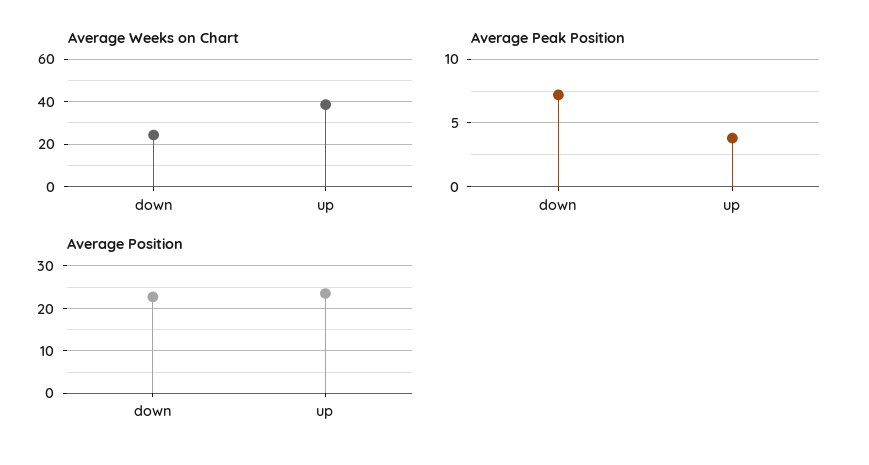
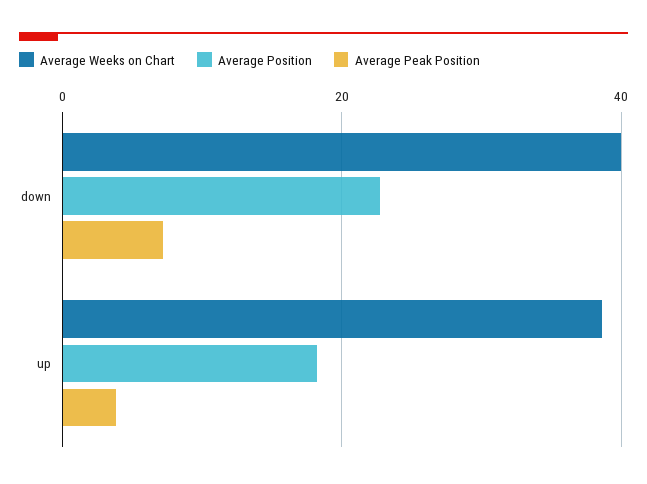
  {
    "Average Weeks on Chart": {
-     "down": 25,
+     "down": 40,
      "up": 38
    },
    "Average Peak Position": {
      "down": 7,
      "up": 4
    },
    "Average Position": {
      "down": 22,
-     "up": 24
+     "up": 18
    }
  }

